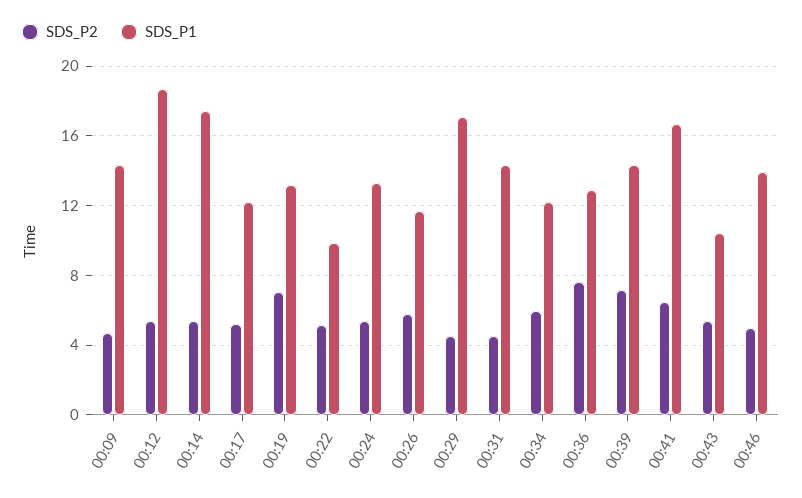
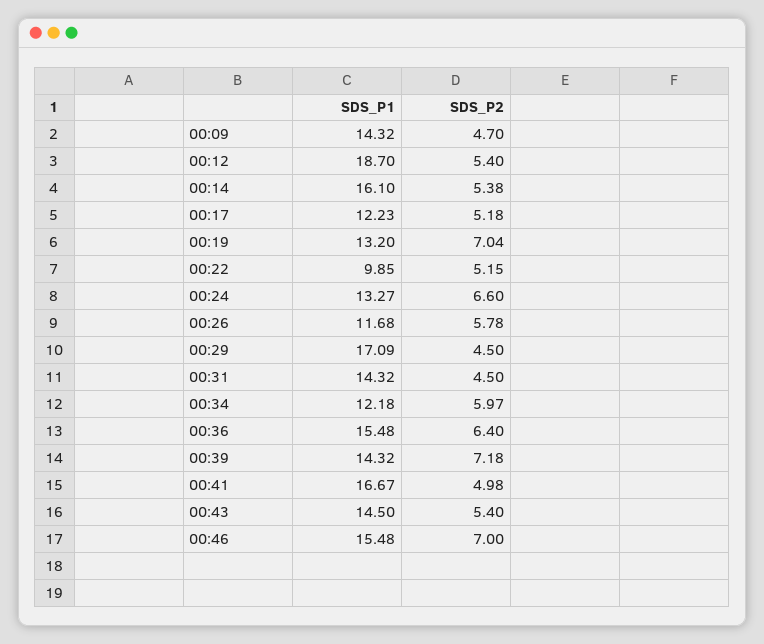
  {
    "SDS_P2": {
      "00:09": 4.7,
      "00:12": 5.4,
      "00:14": 5.38,
      "00:17": 5.18,
      "00:19": 7.04,
      "00:22": 5.15,
-     "00:24": 5.5,
+     "00:24": 6.6,
      "00:26": 5.78,
      "00:29": 4.5,
      "00:31": 4.5,
      "00:34": 5.97,
-     "00:36": 7.5,
+     "00:36": 6.4,
      "00:39": 7.18,
-     "00:41": 6.5,
+     "00:41": 4.98,
      "00:43": 5.4,
-     "00:46": 5
+     "00:46": 7
    },
    "SDS_P1": {
      "00:09": 14.32,
      "00:12": 18.7,
-     "00:14": 17.5,
+     "00:14": 16.1,
      "00:17": 12.23,
      "00:19": 13.2,
      "00:22": 9.85,
      "00:24": 13.27,
      "00:26": 11.68,
      "00:29": 17.09,
      "00:31": 14.32,
      "00:34": 12.18,
-     "00:36": 13,
+     "00:36": 15.48,
      "00:39": 14.32,
      "00:41": 16.67,
-     "00:43": 10.5,
+     "00:43": 14.5,
-     "00:46": 14
+     "00:46": 15.48
    }
  }

